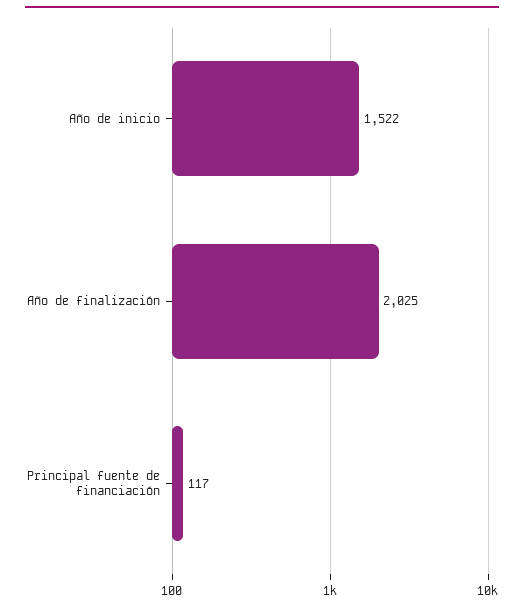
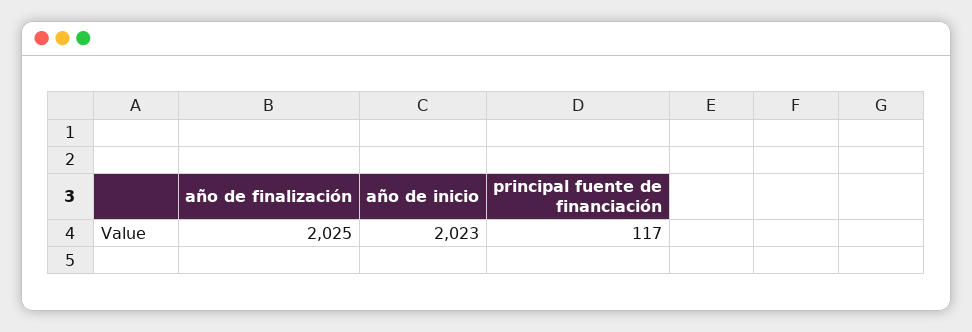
  {
-   "Año de inicio": 1522,
+   "Año de inicio": 2023,
    "Año de finalización": 2025,
    "Principal fuente de financiación": 117
  }

